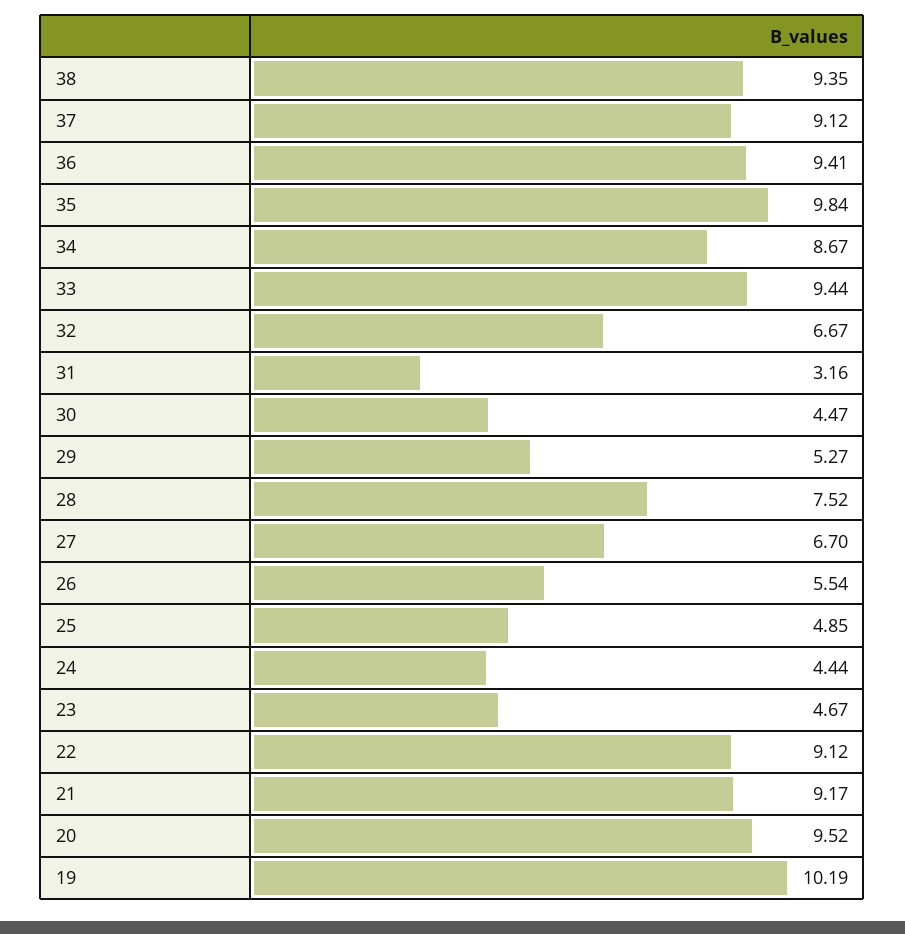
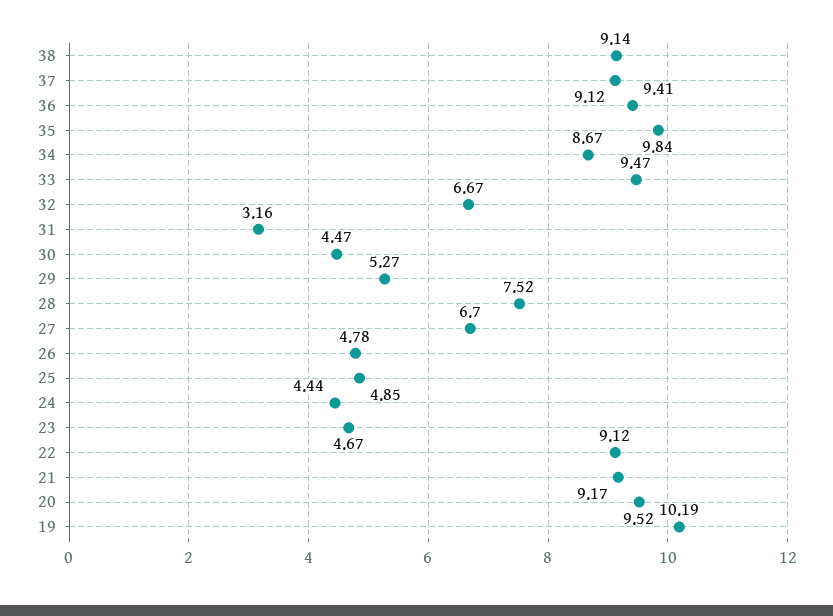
  {
-   "38": 9.35,
+   "38": 9.14,
    "37": 9.12,
    "36": 9.41,
    "35": 9.84,
    "34": 8.67,
-   "33": 9.44,
+   "33": 9.47,
    "32": 6.67,
    "31": 3.16,
    "30": 4.47,
    "29": 5.27,
    "28": 7.52,
    "27": 6.7,
-   "26": 5.54,
+   "26": 4.78,
    "25": 4.85,
    "24": 4.44,
    "23": 4.67,
    "22": 9.12,
    "21": 9.17,
    "20": 9.52,
    "19": 10.19
  }

